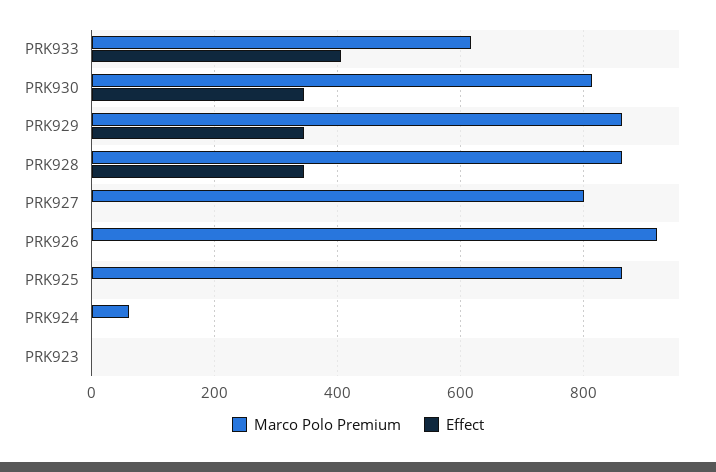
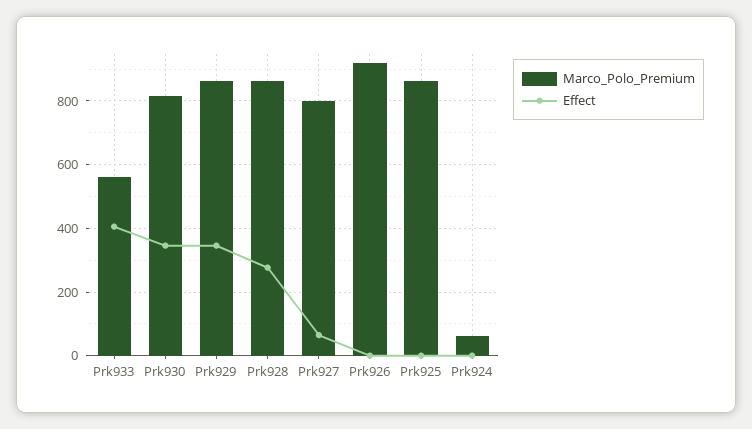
  {
    "Marco Polo Premium": {
-     "PRK933": 620,
+     "PRK933": 560,
      "PRK930": 820,
      "PRK929": 860,
      "PRK928": 860,
      "PRK927": 800,
      "PRK926": 920,
      "PRK925": 860,
-     "PRK924": 60,
+     "PRK924": 60
-     "PRK923": 0
    },
    "Effect": {
      "PRK933": 400,
      "PRK930": 340,
      "PRK929": 340,
-     "PRK928": 340,
+     "PRK928": 280,
-     "PRK927": 0,
+     "PRK927": 60,
      "PRK926": 0,
      "PRK925": 0,
-     "PRK924": 0,
+     "PRK924": 0
-     "PRK923": 0
    }
  }

